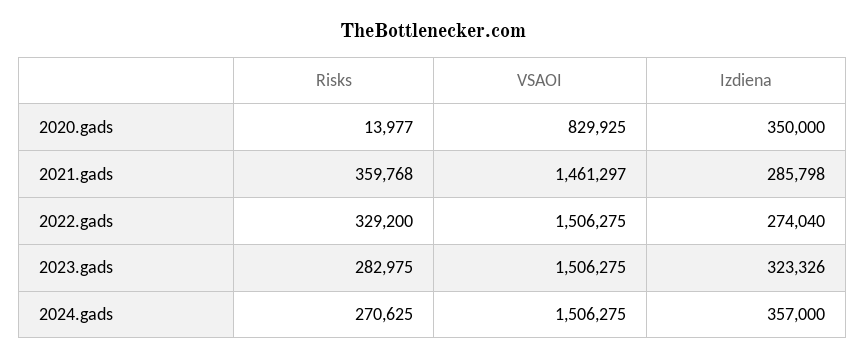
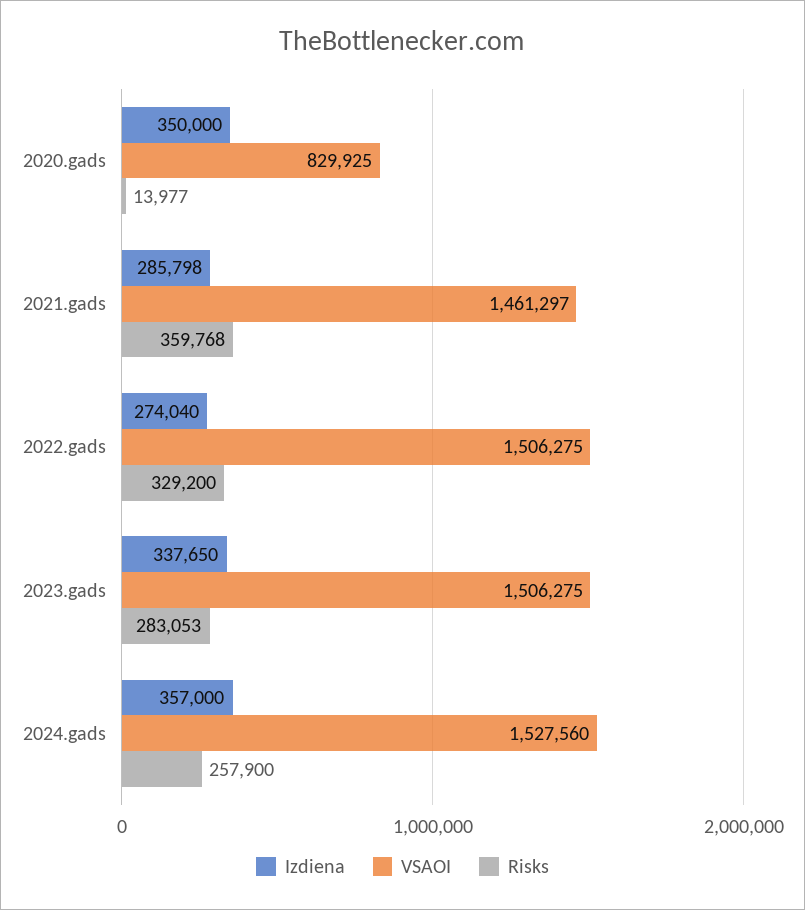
  {
    "Risks": {
      "2020.gads": 13977,
      "2021.gads": 359768,
      "2022.gads": 329200,
-     "2023.gads": 282975,
+     "2023.gads": 283053,
-     "2024.gads": 270625
+     "2024.gads": 257900
    },
    "VSAOI": {
      "2020.gads": 829925,
      "2021.gads": 1461297,
      "2022.gads": 1506275,
      "2023.gads": 1506275,
-     "2024.gads": 1506275
+     "2024.gads": 1527560
    },
    "Izdiena": {
      "2020.gads": 350000,
      "2021.gads": 285798,
      "2022.gads": 274040,
-     "2023.gads": 323326,
+     "2023.gads": 337650,
      "2024.gads": 357000
    }
  }

